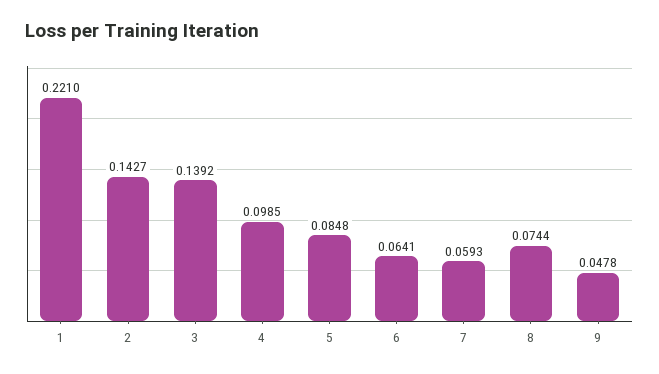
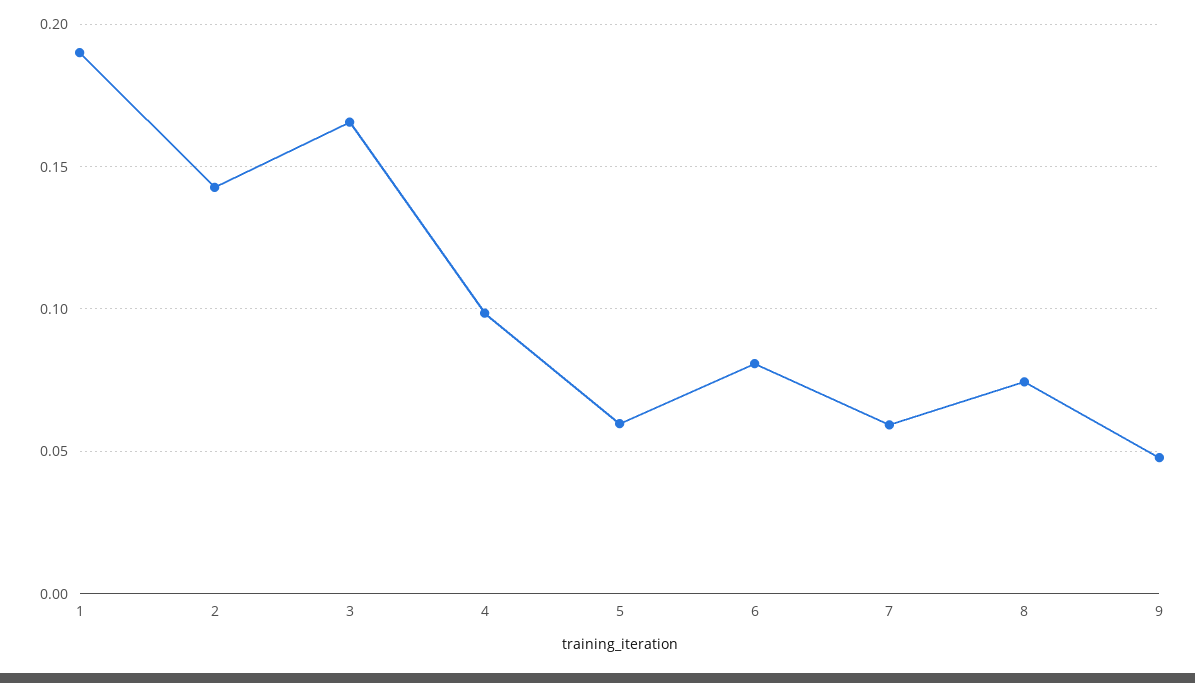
  {
-   "1": 0.221,
+   "1": 0.19,
    "2": 0.1427,
-   "3": 0.1392,
+   "3": 0.165,
    "4": 0.0985,
-   "5": 0.0848,
+   "5": 0.06,
-   "6": 0.0641,
+   "6": 0.08,
    "7": 0.0593,
    "8": 0.0744,
    "9": 0.0478
  }

